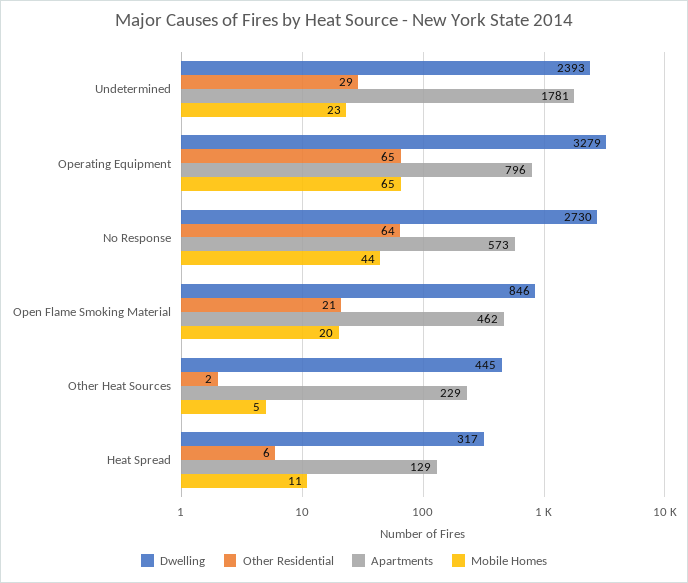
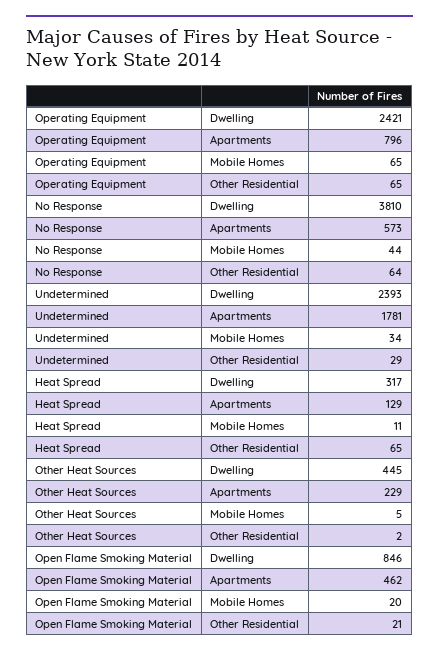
  {
    "Dwelling": {
      "Undetermined": 2393,
-     "Operating Equipment": 3279,
+     "Operating Equipment": 2421,
-     "No Response": 2730,
+     "No Response": 3810,
      "Open Flame Smoking Material": 846,
      "Other Heat Sources": 445,
      "Heat Spread": 317
    },
    "Other Residential": {
      "Undetermined": 29,
      "Operating Equipment": 65,
      "No Response": 64,
      "Open Flame Smoking Material": 21,
      "Other Heat Sources": 2,
-     "Heat Spread": 6
+     "Heat Spread": 65
    },
    "Apartments": {
      "Undetermined": 1781,
      "Operating Equipment": 796,
      "No Response": 573,
      "Open Flame Smoking Material": 462,
      "Other Heat Sources": 229,
      "Heat Spread": 129
    },
    "Mobile Homes": {
-     "Undetermined": 23,
+     "Undetermined": 34,
      "Operating Equipment": 65,
      "No Response": 44,
      "Open Flame Smoking Material": 20,
      "Other Heat Sources": 5,
      "Heat Spread": 11
    }
  }

